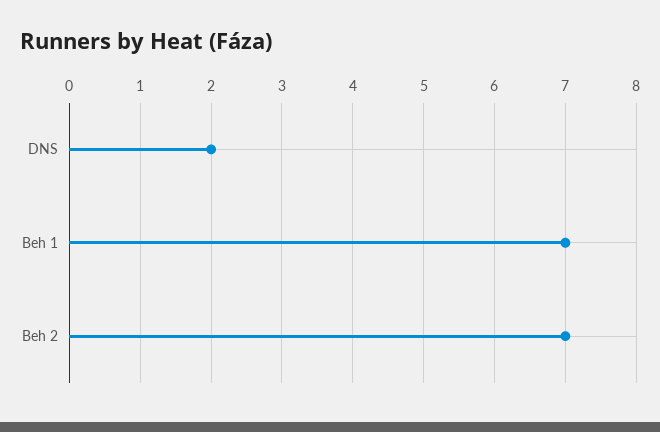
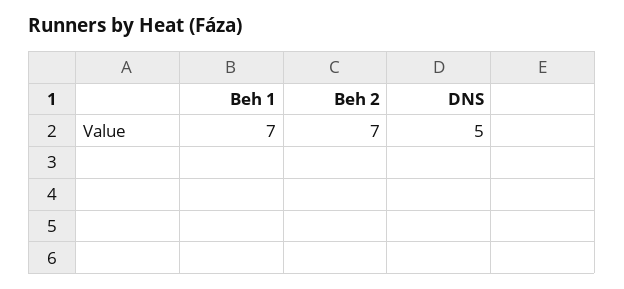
  {
-   "DNS": 2,
+   "DNS": 5,
    "Beh 1": 7,
    "Beh 2": 7
  }

